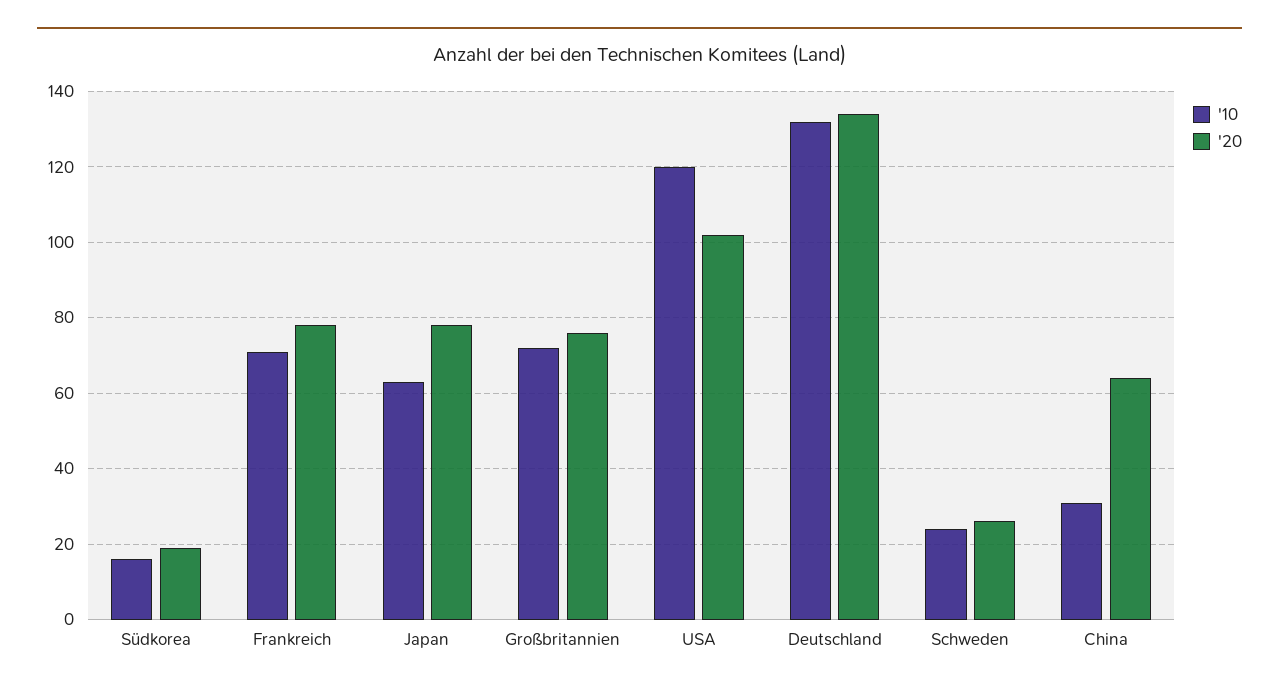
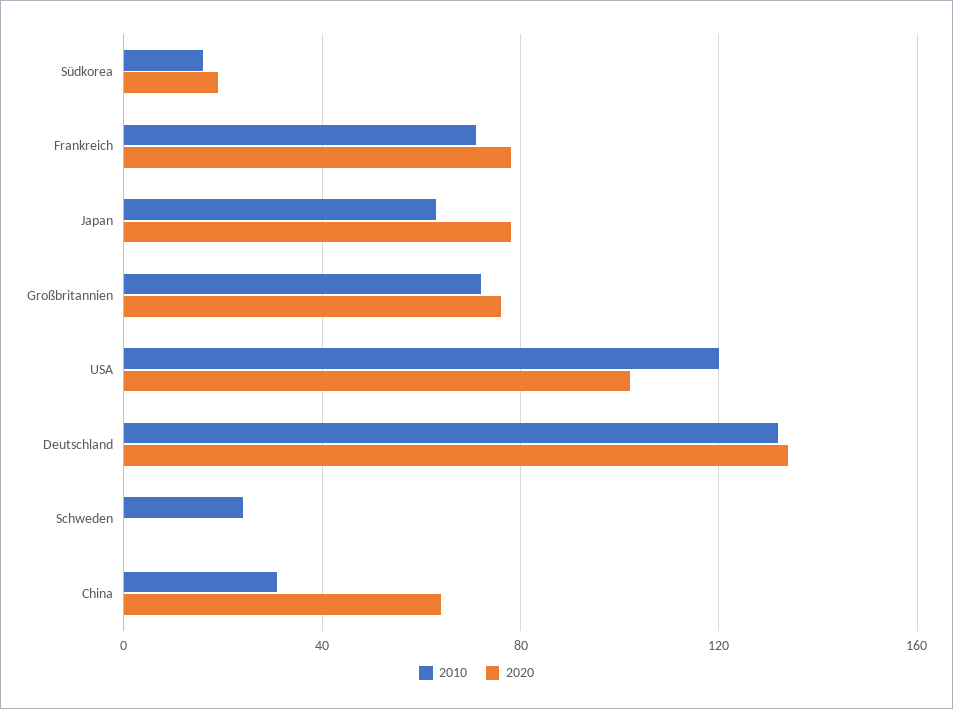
  {
    "'10": {
      "Südkorea": 15,
      "Frankreich": 70,
      "Japan": 65,
      "Großbritannien": 70,
      "USA": 120,
      "Deutschland": 130,
      "Schweden": 25,
      "China": 30
    },
    "'20": {
      "Südkorea": 20,
      "Frankreich": 80,
      "Japan": 80,
      "Großbritannien": 75,
      "USA": 100,
      "Deutschland": 135,
-     "Schweden": 25,
+     "Schweden": 0,
      "China": 65
    }
  }

